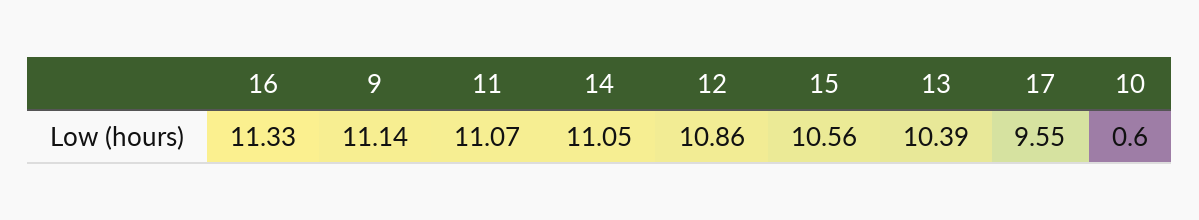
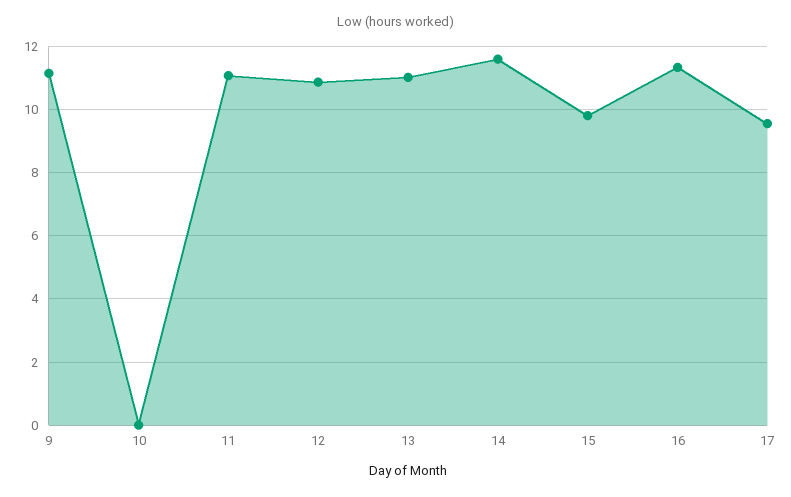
  {
    "16": 11.33,
    "9": 11.14,
    "11": 11.07,
-   "14": 11.05,
+   "14": 11.6,
    "12": 10.86,
-   "15": 10.56,
+   "15": 9.8,
-   "13": 10.39,
+   "13": 11,
    "17": 9.55,
-   "10": 0.6
+   "10": 0
  }

